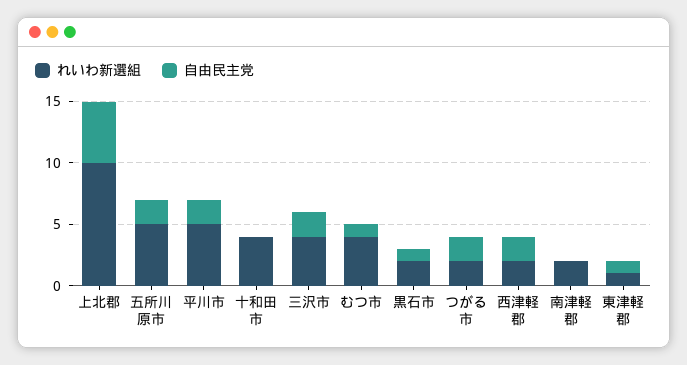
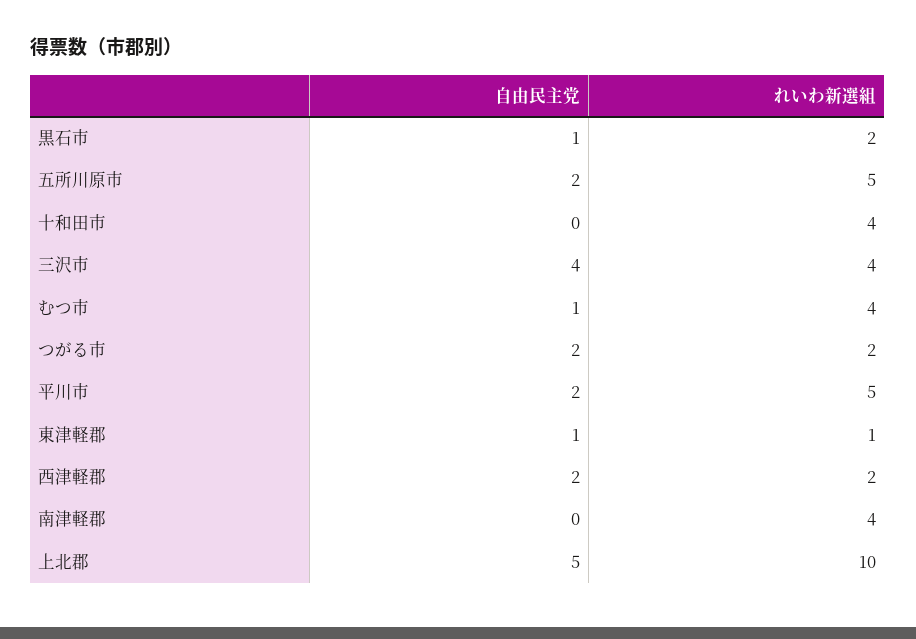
  {
    "れいわ新選組": {
      "上北郡": 10,
      "五所川原市": 5,
      "平川市": 5,
      "十和田市": 4,
      "三沢市": 4,
      "むつ市": 4,
      "黒石市": 2,
      "つがる市": 2,
      "西津軽郡": 2,
-     "南津軽郡": 2,
+     "南津軽郡": 4,
      "東津軽郡": 1
    },
    "自由民主党": {
      "上北郡": 5,
      "五所川原市": 2,
      "平川市": 2,
      "十和田市": 0,
-     "三沢市": 2,
+     "三沢市": 4,
      "むつ市": 1,
      "黒石市": 1,
      "つがる市": 2,
      "西津軽郡": 2,
      "南津軽郡": 0,
      "東津軽郡": 1
    }
  }

